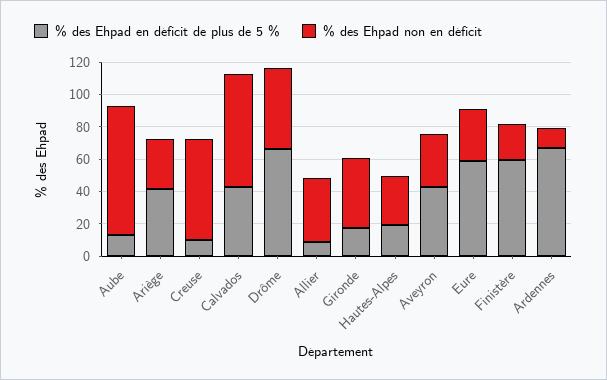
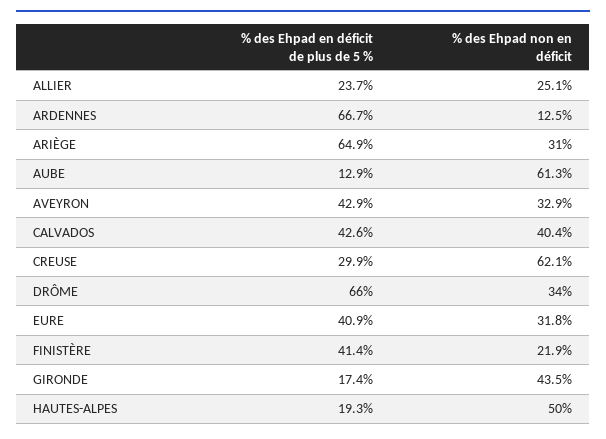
  {
    "% des Ehpad en déficit de plus de 5 %": {
      "Aube": 12.9,
-     "Ariège": 40,
+     "Ariège": 64.9,
-     "Creuse": 10,
+     "Creuse": 29.9,
      "Calvados": 42.6,
      "Drôme": 66,
-     "Allier": 10,
+     "Allier": 23.7,
      "Gironde": 17.4,
      "Hautes-Alpes": 19.3,
      "Aveyron": 42.9,
-     "Eure": 60,
+     "Eure": 40.9,
-     "Finistère": 60,
+     "Finistère": 41.4,
      "Ardennes": 66.7
    },
    "% des Ehpad non en déficit": {
-     "Aube": 80,
+     "Aube": 61.3,
      "Ariège": 31,
      "Creuse": 62.1,
-     "Calvados": 70,
+     "Calvados": 40.4,
-     "Drôme": 50,
+     "Drôme": 34,
-     "Allier": 40,
+     "Allier": 25.1,
      "Gironde": 43.5,
-     "Hautes-Alpes": 30,
+     "Hautes-Alpes": 50,
      "Aveyron": 32.9,
      "Eure": 31.8,
      "Finistère": 21.9,
      "Ardennes": 12.5
    }
  }

